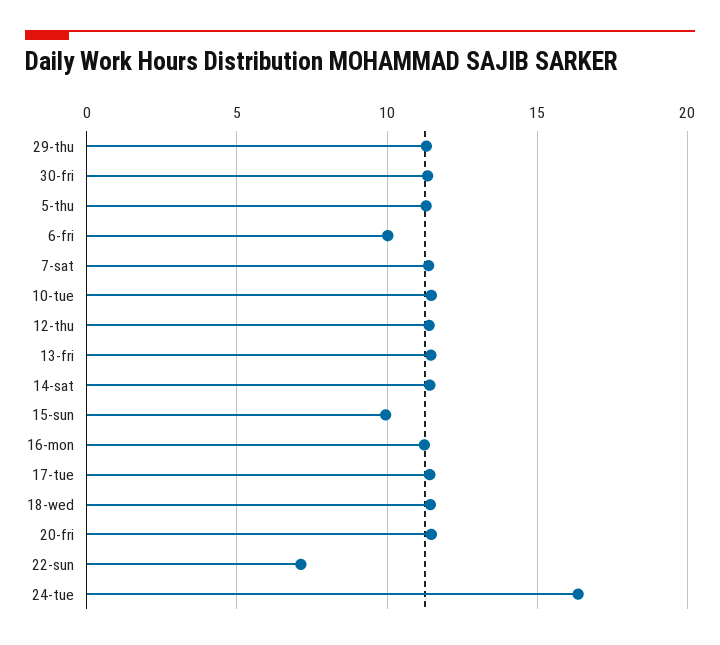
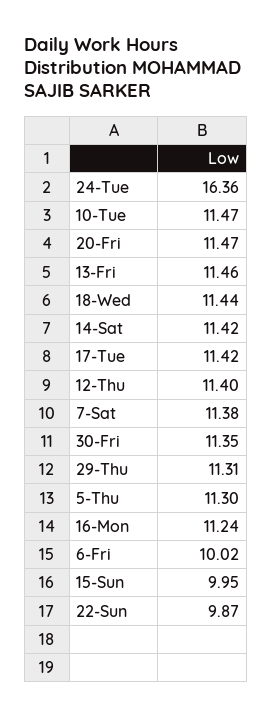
  {
    "29-thu": 11.31,
    "30-fri": 11.35,
    "5-thu": 11.3,
    "6-fri": 10.02,
    "7-sat": 11.38,
    "10-tue": 11.47,
    "12-thu": 11.4,
    "13-fri": 11.46,
    "14-sat": 11.42,
    "15-sun": 9.95,
    "16-mon": 11.24,
    "17-tue": 11.42,
    "18-wed": 11.44,
    "20-fri": 11.47,
-   "22-sun": 7,
+   "22-sun": 9.87,
    "24-tue": 16.36
  }

